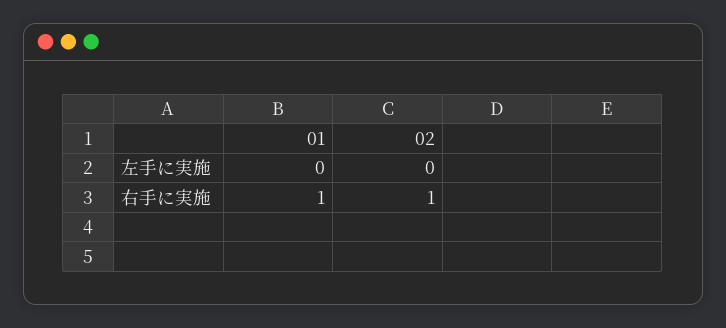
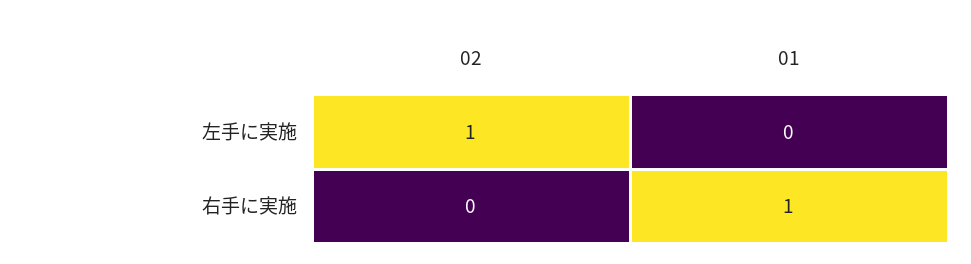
  {
    "01": {
      "左手に実施": 0,
      "右手に実施": 1
    },
    "02": {
-     "左手に実施": 0,
+     "左手に実施": 1,
-     "右手に実施": 1
+     "右手に実施": 0
    }
  }

